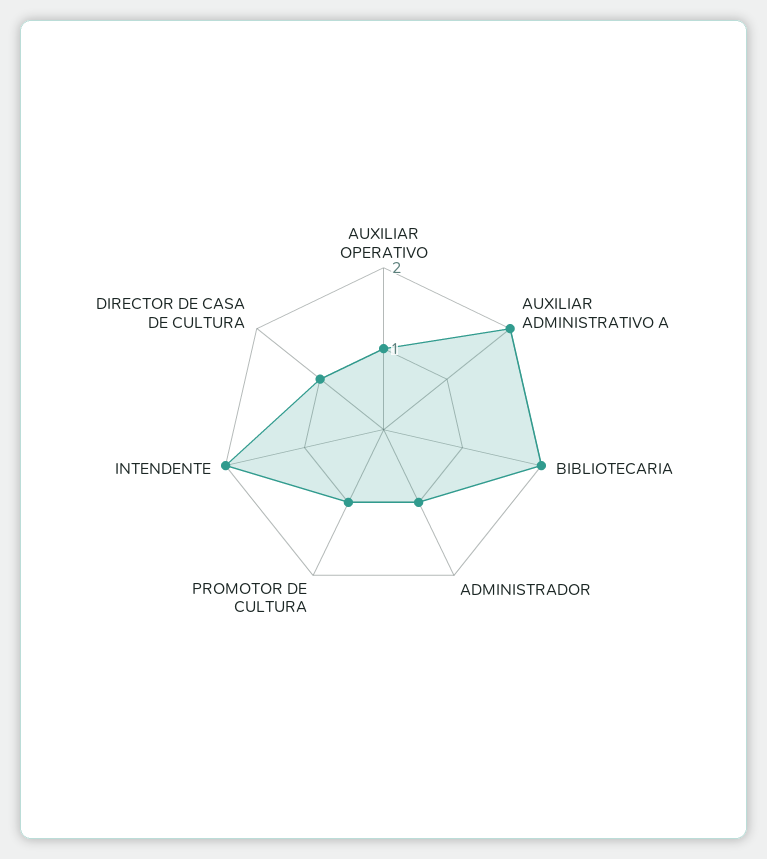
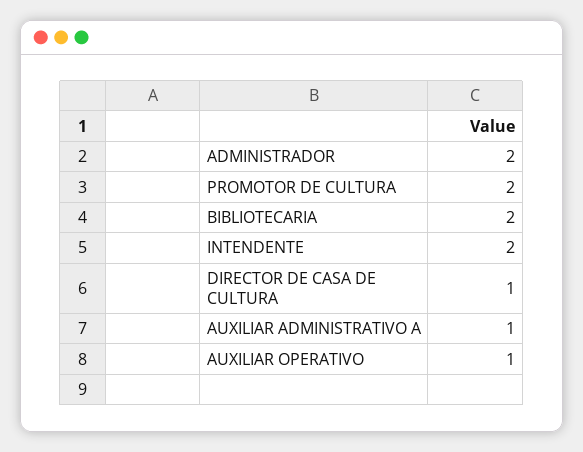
  {
    "AUXILIAR OPERATIVO": 1,
-   "AUXILIAR ADMINISTRATIVO A": 2,
+   "AUXILIAR ADMINISTRATIVO A": 1,
    "BIBLIOTECARIA": 2,
-   "ADMINISTRADOR": 1,
+   "ADMINISTRADOR": 2,
-   "PROMOTOR DE CULTURA": 1,
+   "PROMOTOR DE CULTURA": 2,
    "INTENDENTE": 2,
    "DIRECTOR DE CASA DE CULTURA": 1
  }

